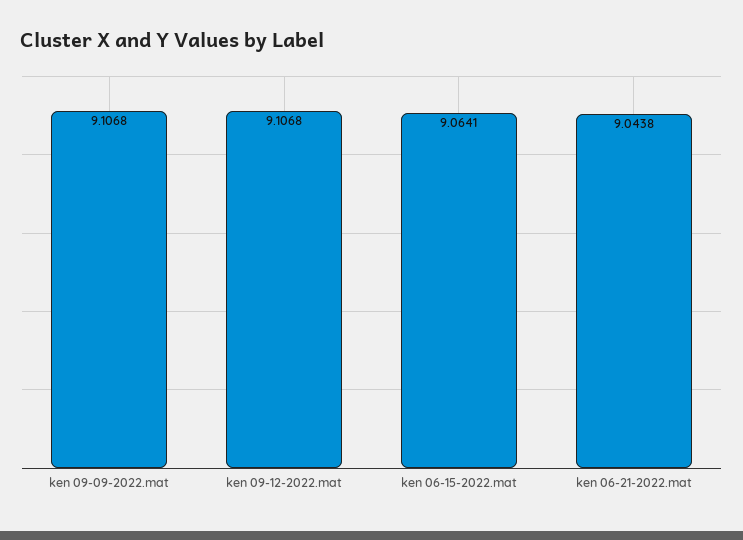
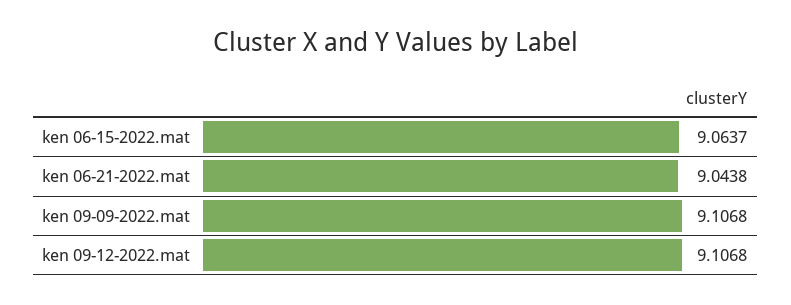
  {
    "ken 09-09-2022.mat": 9.1068,
    "ken 09-12-2022.mat": 9.1068,
-   "ken 06-15-2022.mat": 9.0641,
+   "ken 06-15-2022.mat": 9.0637,
    "ken 06-21-2022.mat": 9.0438
  }

